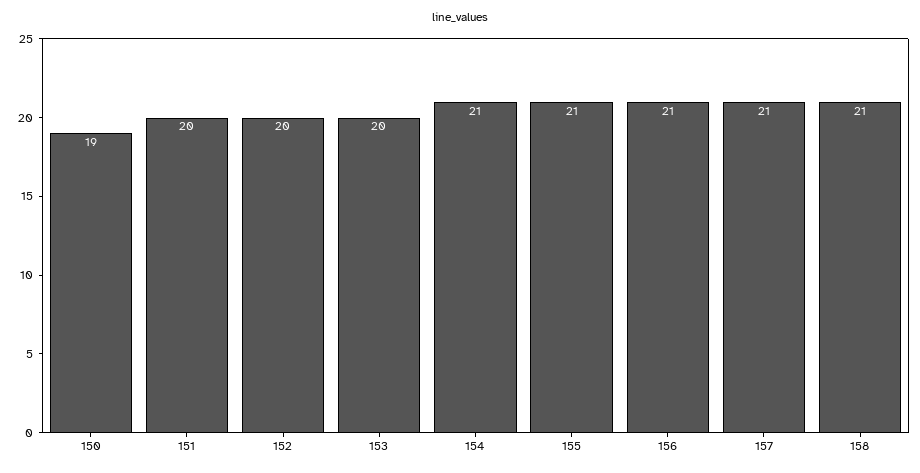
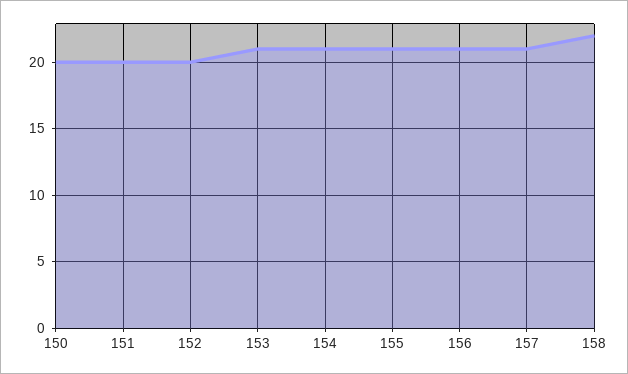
  {
-   "150": 19,
+   "150": 20,
    "151": 20,
    "152": 20,
-   "153": 20,
+   "153": 21,
    "154": 21,
    "155": 21,
    "156": 21,
    "157": 21,
-   "158": 21
+   "158": 22
  }

